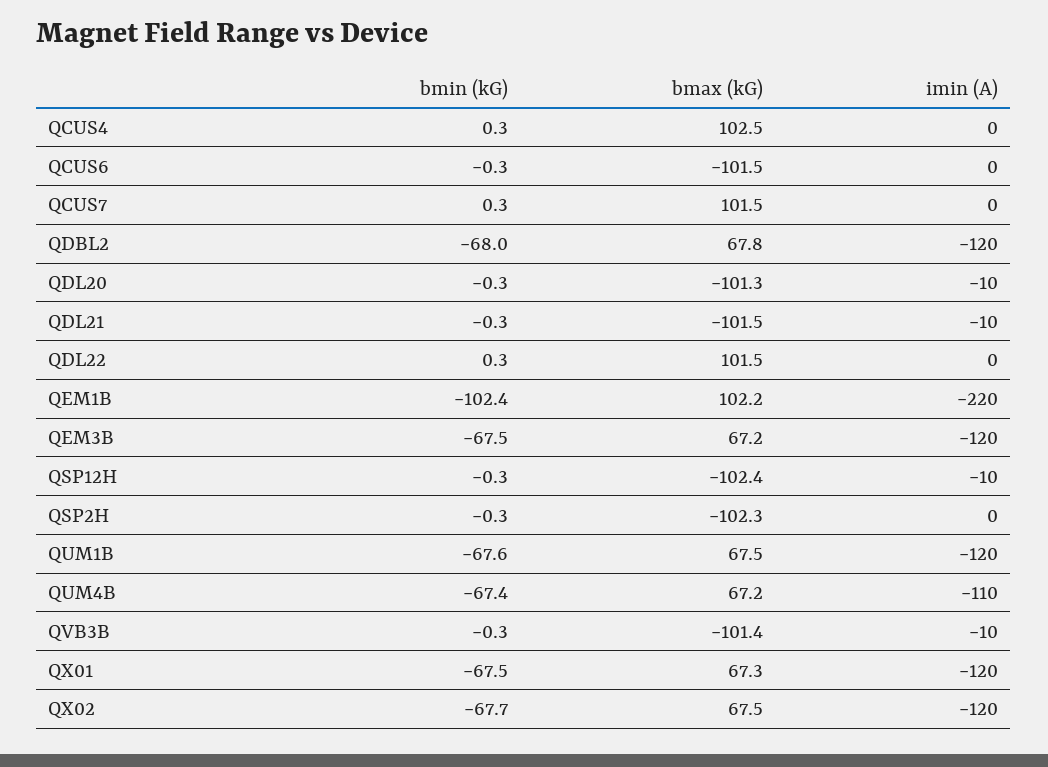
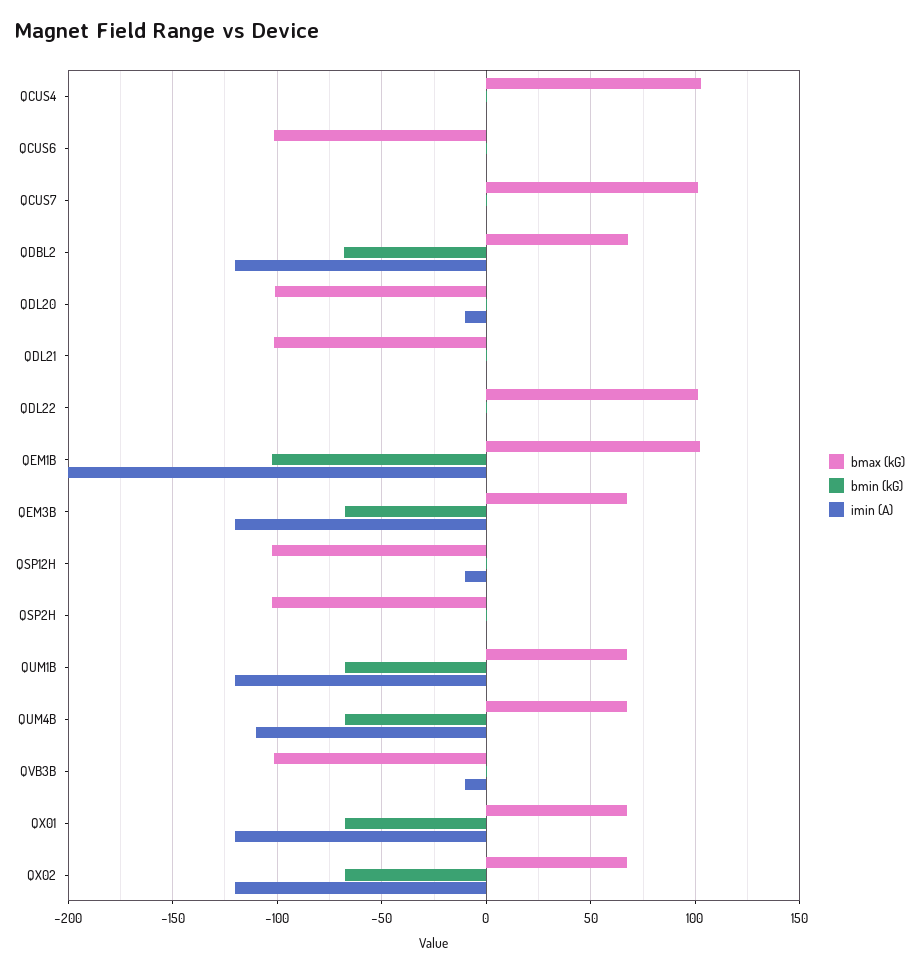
  {
    "bmin (kG)": {
      "QCUS4": 0.3,
      "QCUS6": -0.3,
      "QCUS7": 0.3,
      "QDBL2": -68,
      "QDL20": -0.3,
      "QDL21": -0.3,
      "QDL22": 0.3,
      "QEM1B": -102.4,
      "QEM3B": -67.5,
      "QSP12H": -0.3,
      "QSP2H": -0.3,
      "QUM1B": -67.6,
      "QUM4B": -67.4,
      "QVB3B": -0.3,
      "QX01": -67.5,
      "QX02": -67.7
    },
    "bmax (kG)": {
      "QCUS4": 102.5,
      "QCUS6": -101.5,
      "QCUS7": 101.5,
      "QDBL2": 67.8,
      "QDL20": -101.3,
      "QDL21": -101.5,
      "QDL22": 101.5,
      "QEM1B": 102.2,
      "QEM3B": 67.2,
      "QSP12H": -102.4,
      "QSP2H": -102.3,
      "QUM1B": 67.5,
      "QUM4B": 67.2,
      "QVB3B": -101.4,
      "QX01": 67.3,
      "QX02": 67.5
    },
    "imin (A)": {
      "QCUS4": 0,
      "QCUS6": 0,
      "QCUS7": 0,
      "QDBL2": -120,
      "QDL20": -10,
-     "QDL21": -10,
+     "QDL21": 0,
      "QDL22": 0,
-     "QEM1B": -220,
+     "QEM1B": -200,
      "QEM3B": -120,
      "QSP12H": -10,
      "QSP2H": 0,
      "QUM1B": -120,
      "QUM4B": -110,
      "QVB3B": -10,
      "QX01": -120,
      "QX02": -120
    }
  }

